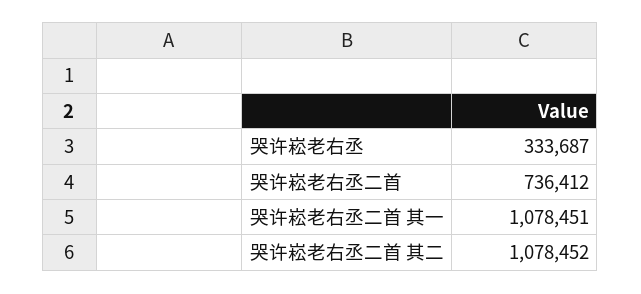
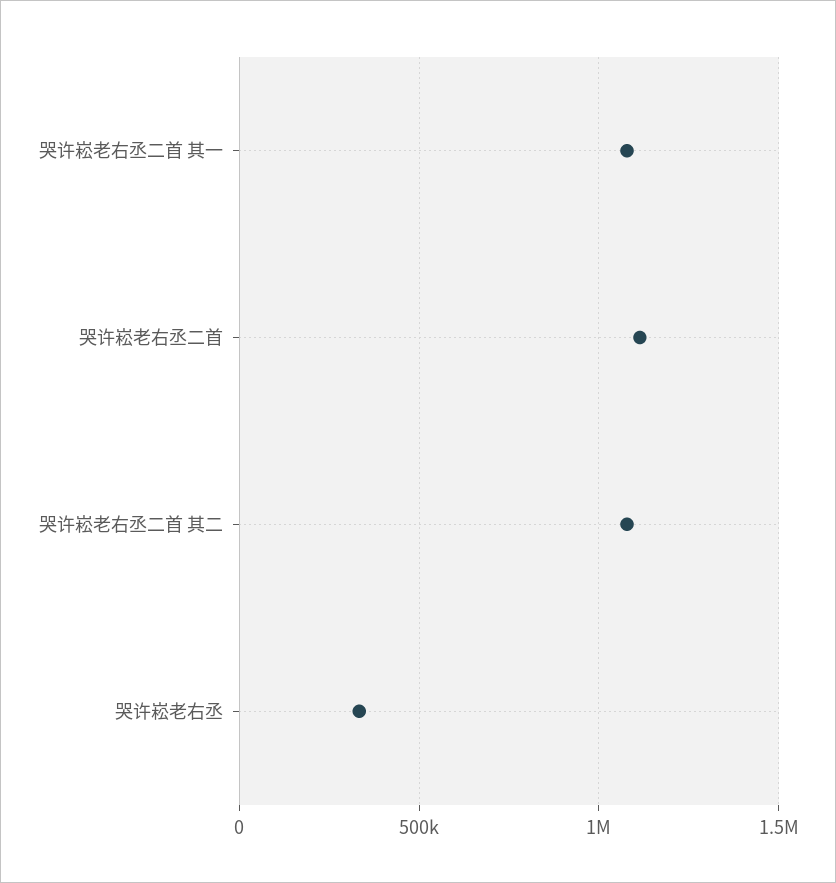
  {
    "哭许崧老右丞": 333687,
-   "哭许崧老右丞二首": 736412,
+   "哭许崧老右丞二首": 1100000,
    "哭许崧老右丞二首 其一": 1078451,
    "哭许崧老右丞二首 其二": 1078452
  }

